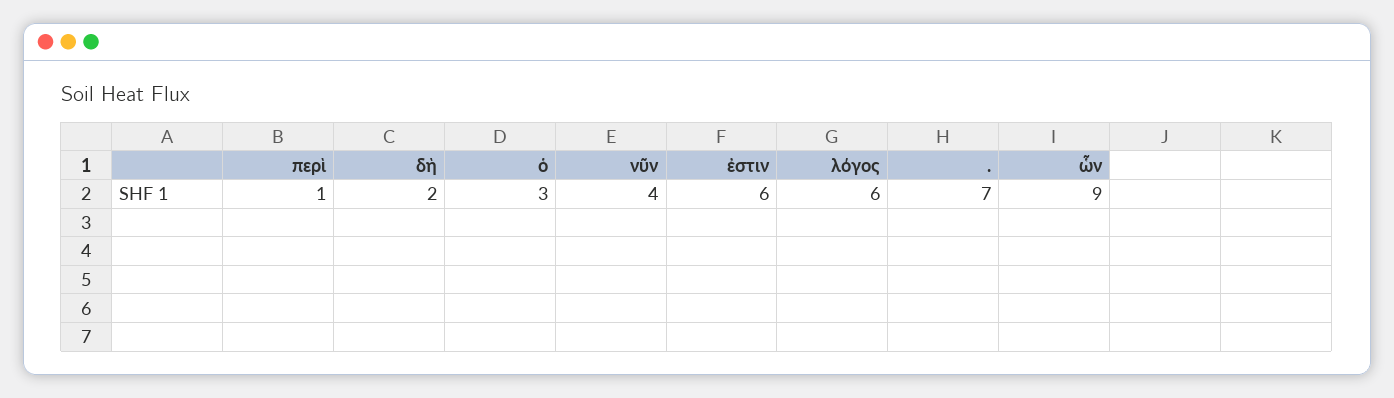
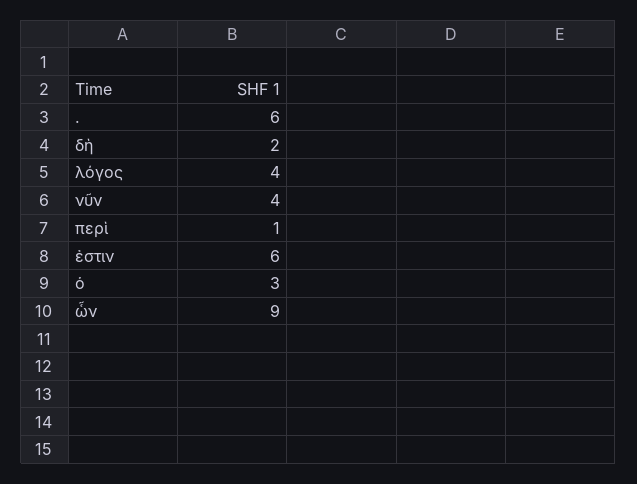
  {
    "περὶ": 1,
    "δὴ": 2,
    "ὁ": 3,
    "νῦν": 4,
    "ἐστιν": 6,
-   "λόγος": 6,
+   "λόγος": 4,
-   ".": 7,
+   ".": 6,
    "ὧν": 9
  }

